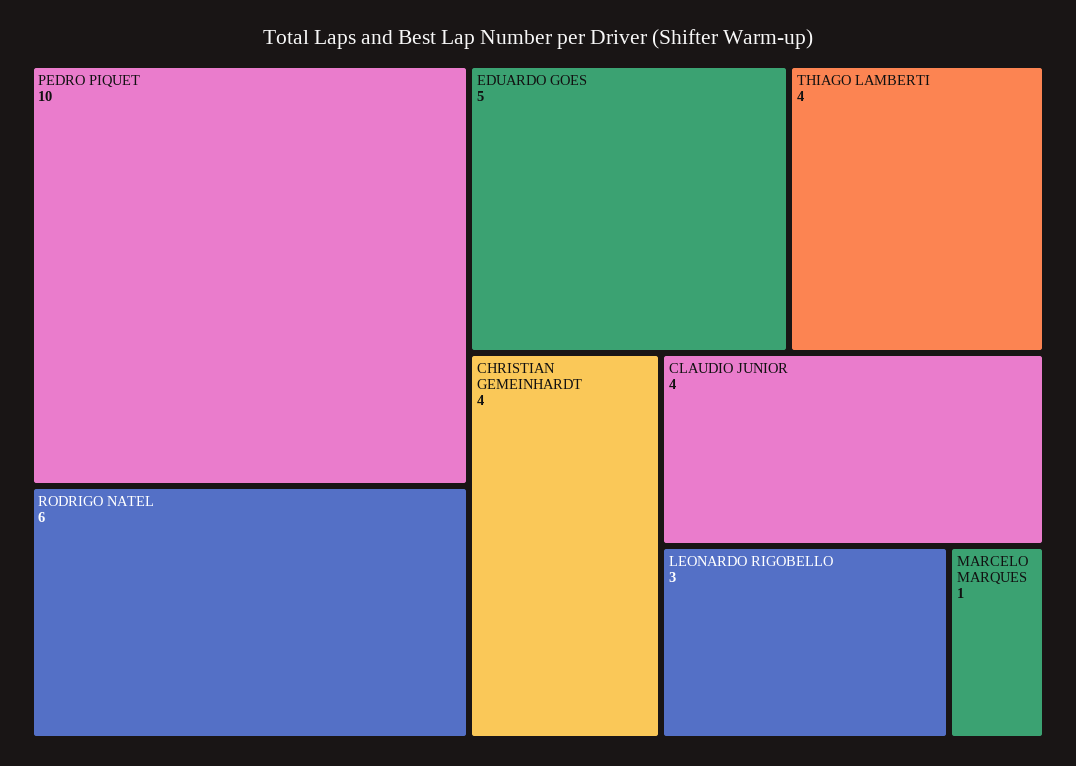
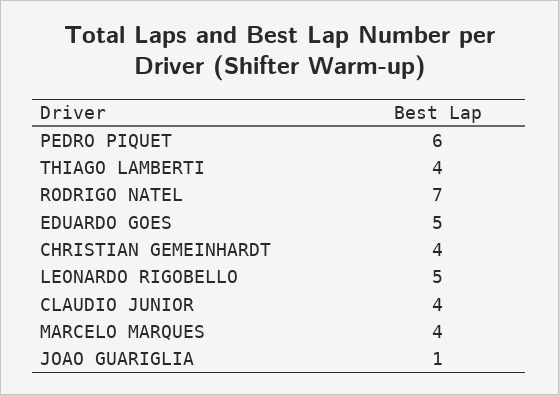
  {
-   "PEDRO PIQUET": 10,
+   "PEDRO PIQUET": 6,
-   "RODRIGO NATEL": 6,
+   "RODRIGO NATEL": 7,
    "EDUARDO GOES": 5,
    "THIAGO LAMBERTI": 4,
    "CHRISTIAN GEMEINHARDT": 4,
    "CLAUDIO JUNIOR": 4,
-   "LEONARDO RIGOBELLO": 3,
+   "LEONARDO RIGOBELLO": 5,
-   "MARCELO MARQUES": 1
+   "MARCELO MARQUES": 4,
+   "JOAO GUARIGLIA": 1
  }

